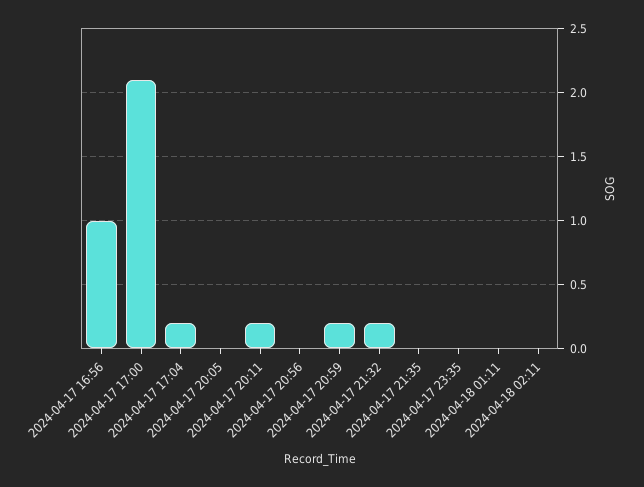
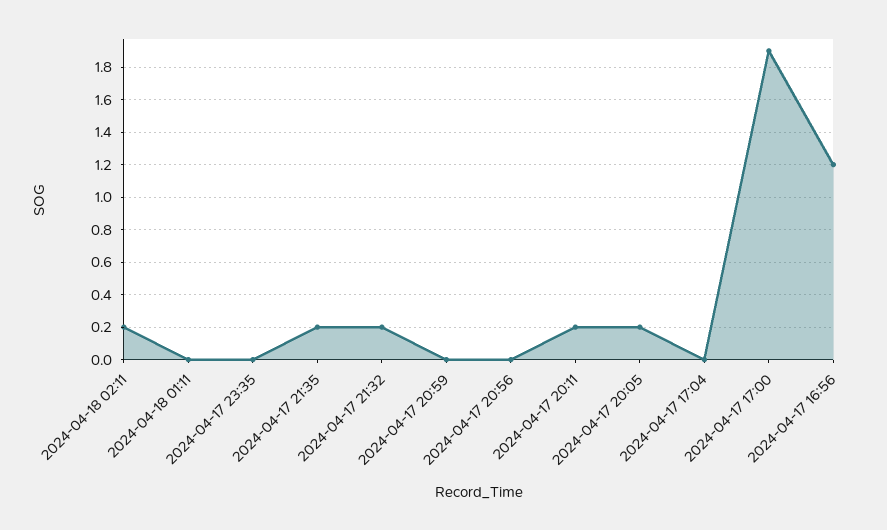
  {
-   "2024-04-17 16:56": 1,
+   "2024-04-17 16:56": 1.2,
-   "2024-04-17 17:00": 2.1,
+   "2024-04-17 17:00": 1.9,
-   "2024-04-17 17:04": 0.2,
+   "2024-04-17 17:04": 0,
-   "2024-04-17 20:05": 0,
+   "2024-04-17 20:05": 0.2,
    "2024-04-17 20:11": 0.2,
    "2024-04-17 20:56": 0,
-   "2024-04-17 20:59": 0.2,
+   "2024-04-17 20:59": 0,
    "2024-04-17 21:32": 0.2,
-   "2024-04-17 21:35": 0,
+   "2024-04-17 21:35": 0.2,
    "2024-04-17 23:35": 0,
    "2024-04-18 01:11": 0,
-   "2024-04-18 02:11": 0
+   "2024-04-18 02:11": 0.2
  }

